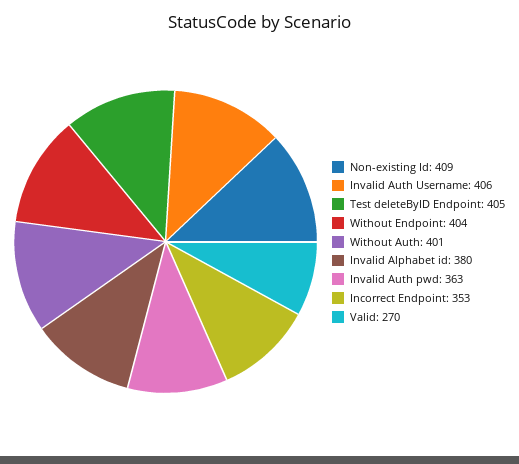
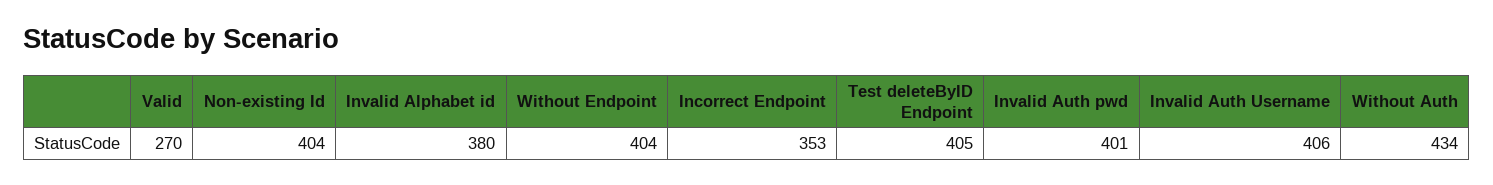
  {
-   "Non-existing Id": 409,
+   "Non-existing Id": 404,
    "Invalid Auth Username": 406,
    "Test deleteByID Endpoint": 405,
    "Without Endpoint": 404,
-   "Without Auth": 401,
+   "Without Auth": 434,
    "Invalid Alphabet id": 380,
-   "Invalid Auth pwd": 363,
+   "Invalid Auth pwd": 401,
    "Incorrect Endpoint": 353,
    "Valid": 270
  }

